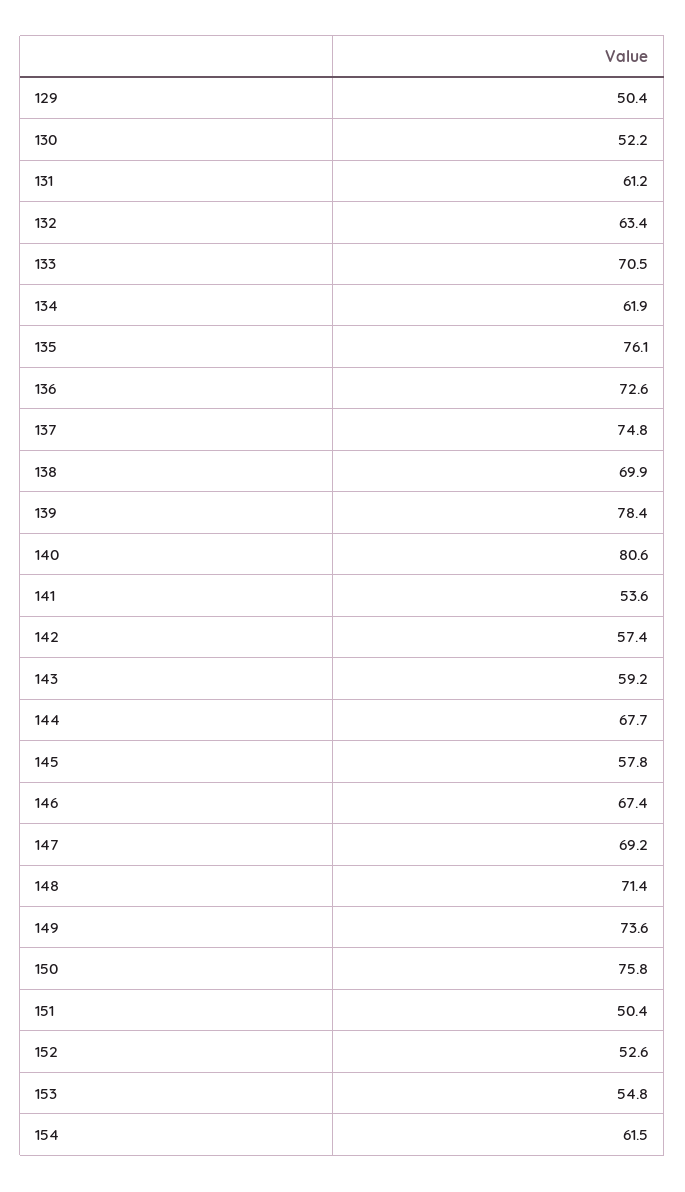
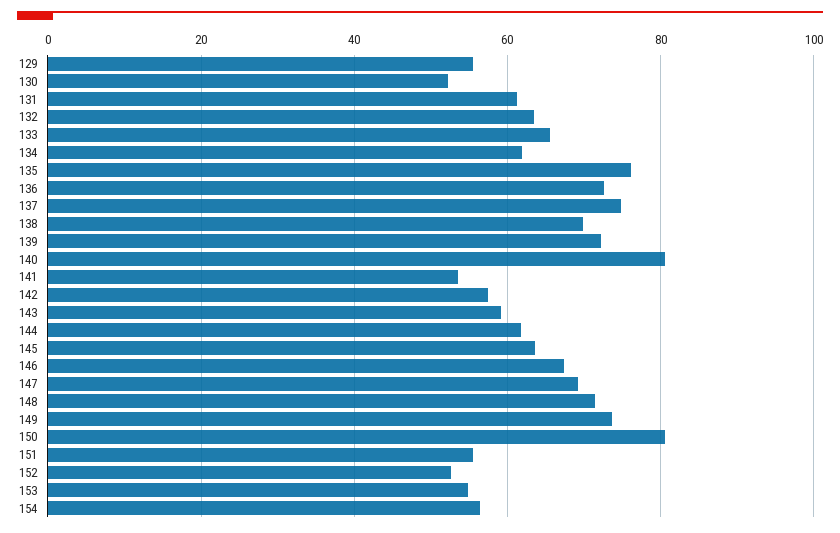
  {
-   "129": 50.4,
+   "129": 56,
    "130": 52.2,
    "131": 61.2,
    "132": 63.4,
-   "133": 70.5,
+   "133": 66,
    "134": 61.9,
    "135": 76.1,
    "136": 72.6,
    "137": 74.8,
    "138": 69.9,
-   "139": 78.4,
+   "139": 72,
    "140": 80.6,
    "141": 53.6,
    "142": 57.4,
    "143": 59.2,
-   "144": 67.7,
+   "144": 62,
-   "145": 57.8,
+   "145": 64,
    "146": 67.4,
    "147": 69.2,
    "148": 71.4,
    "149": 73.6,
-   "150": 75.8,
+   "150": 80,
-   "151": 50.4,
+   "151": 56,
    "152": 52.6,
    "153": 54.8,
-   "154": 61.5
+   "154": 56
  }

